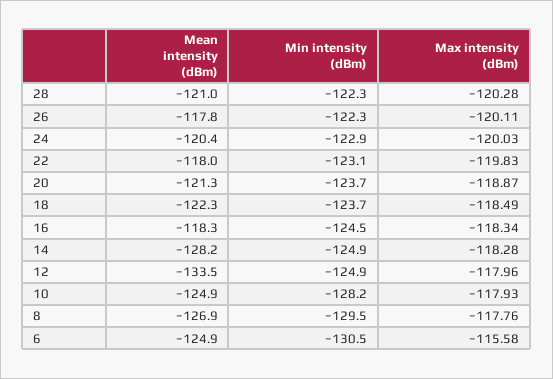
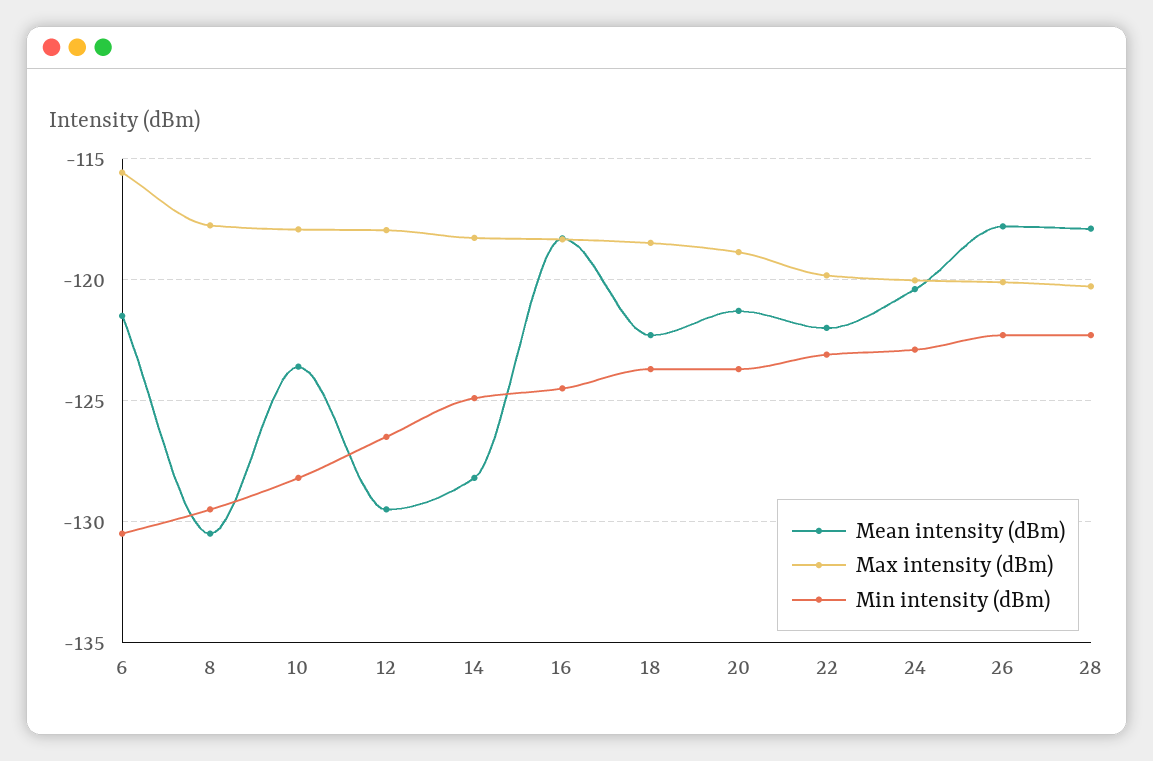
  {
    "Mean intensity (dBm)": {
-     "28": -121,
+     "28": -118,
      "26": -117.8,
      "24": -120.4,
-     "22": -118,
+     "22": -122,
      "20": -121.3,
      "18": -122.3,
      "16": -118.3,
      "14": -128.2,
-     "12": -133.5,
+     "12": -129.5,
-     "10": -124.9,
+     "10": -123.5,
-     "8": -126.9,
+     "8": -130.5,
-     "6": -124.9
+     "6": -121.5
    },
    "Min intensity (dBm)": {
      "28": -122.3,
      "26": -122.3,
      "24": -122.9,
      "22": -123.1,
      "20": -123.7,
      "18": -123.7,
      "16": -124.5,
      "14": -124.9,
-     "12": -124.9,
+     "12": -126.5,
      "10": -128.2,
      "8": -129.5,
      "6": -130.5
    },
    "Max intensity (dBm)": {
      "28": -120.28,
      "26": -120.11,
      "24": -120.03,
      "22": -119.83,
      "20": -118.87,
      "18": -118.49,
      "16": -118.34,
      "14": -118.28,
      "12": -117.96,
      "10": -117.93,
      "8": -117.76,
      "6": -115.58
    }
  }

